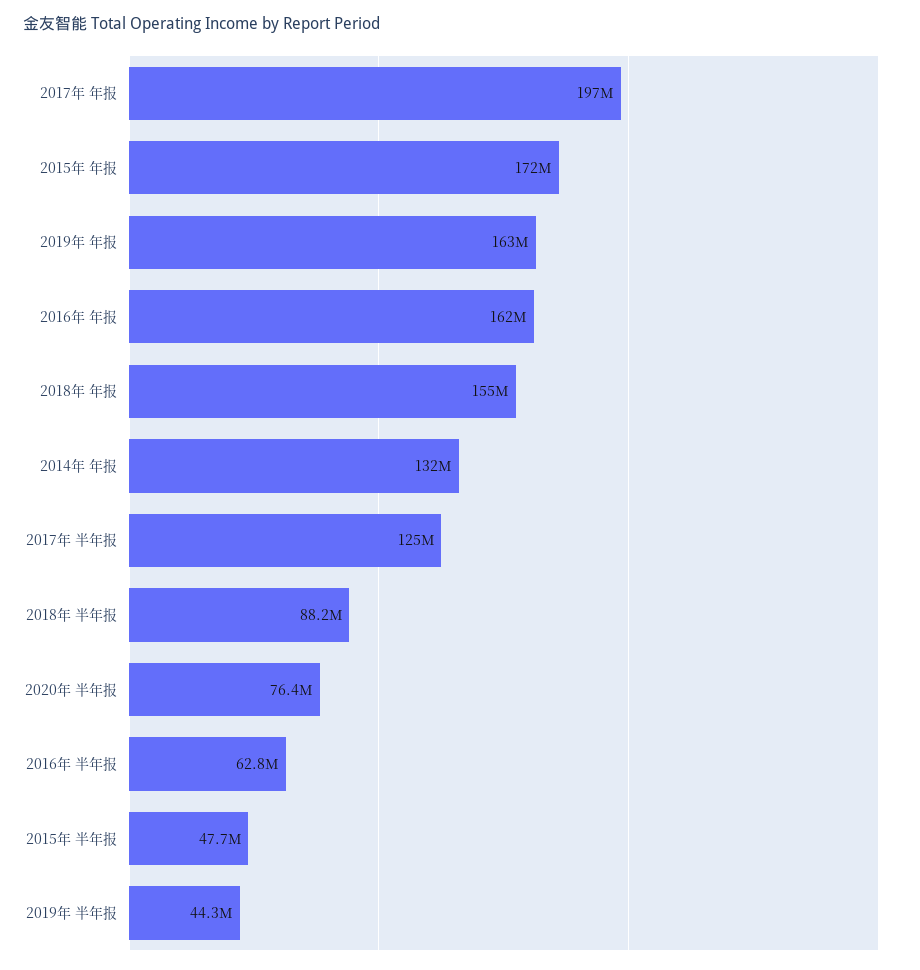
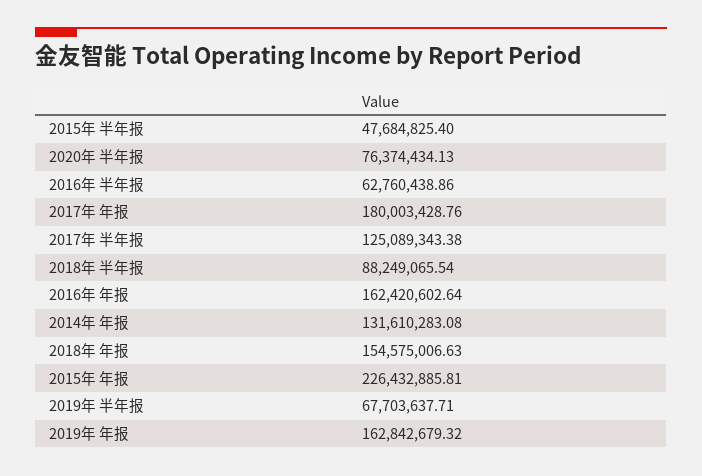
  {
-   "2017年 年报": 197000000,
+   "2017年 年报": 180003428.76,
-   "2015年 年报": 172000000,
+   "2015年 年报": 226432885.81,
    "2019年 年报": 162842679.32,
    "2016年 年报": 162420602.64,
    "2018年 年报": 154575006.63,
    "2014年 年报": 131610283.08,
    "2017年 半年报": 125089343.38,
    "2018年 半年报": 88249065.54,
    "2020年 半年报": 76374434.13,
    "2016年 半年报": 62760438.86,
    "2015年 半年报": 47684825.4,
-   "2019年 半年报": 44300000
+   "2019年 半年报": 67703637.71
  }

